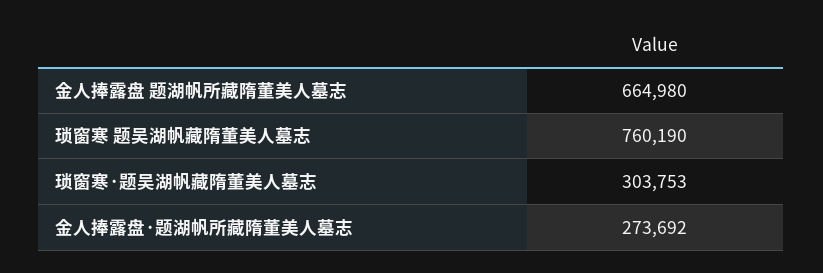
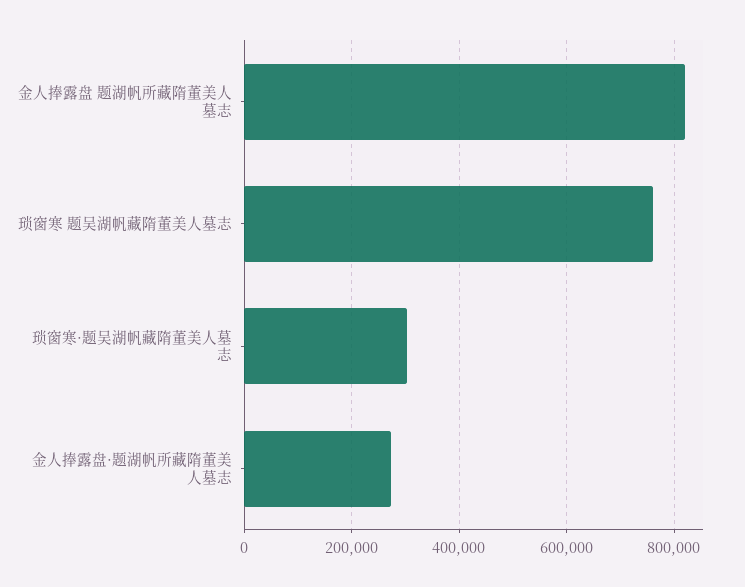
  {
-   "金人捧露盘 题湖帆所藏隋董美人墓志": 664980,
+   "金人捧露盘 题湖帆所藏隋董美人墓志": 820000,
    "琐窗寒 题吴湖帆藏隋董美人墓志": 760190,
    "琐窗寒·题吴湖帆藏隋董美人墓志": 303753,
    "金人捧露盘·题湖帆所藏隋董美人墓志": 273692
  }

